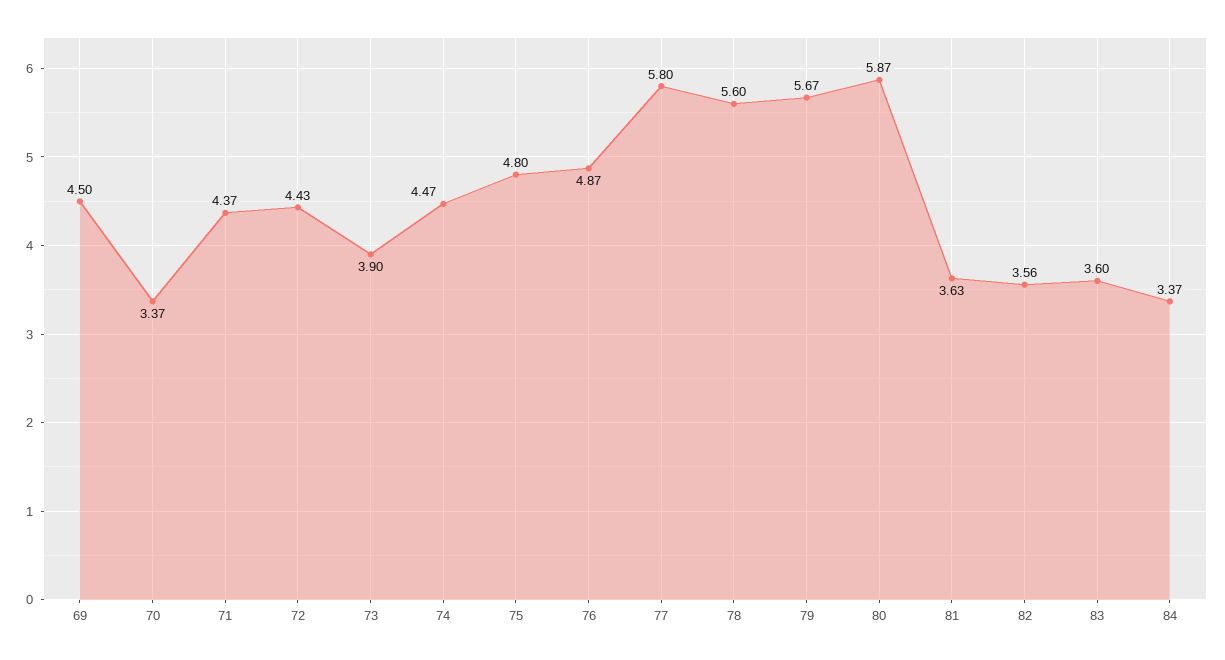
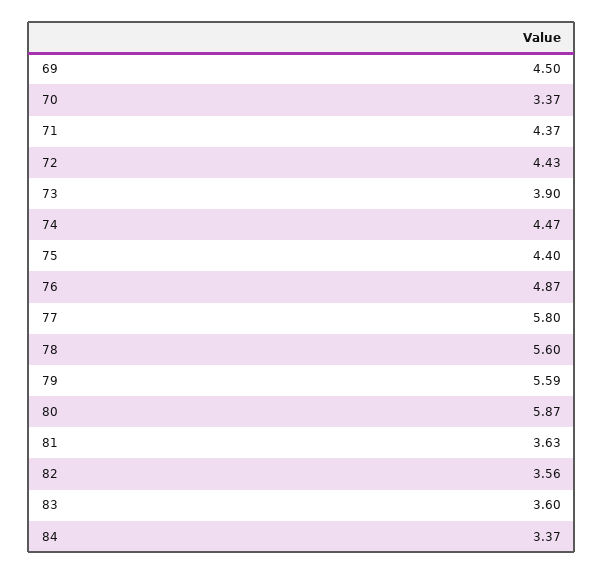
  {
    "69": 4.5,
    "70": 3.37,
    "71": 4.37,
    "72": 4.43,
    "73": 3.9,
    "74": 4.47,
-   "75": 4.8,
+   "75": 4.4,
    "76": 4.87,
    "77": 5.8,
    "78": 5.6,
-   "79": 5.67,
+   "79": 5.59,
    "80": 5.87,
    "81": 3.63,
    "82": 3.56,
    "83": 3.6,
    "84": 3.37
  }

